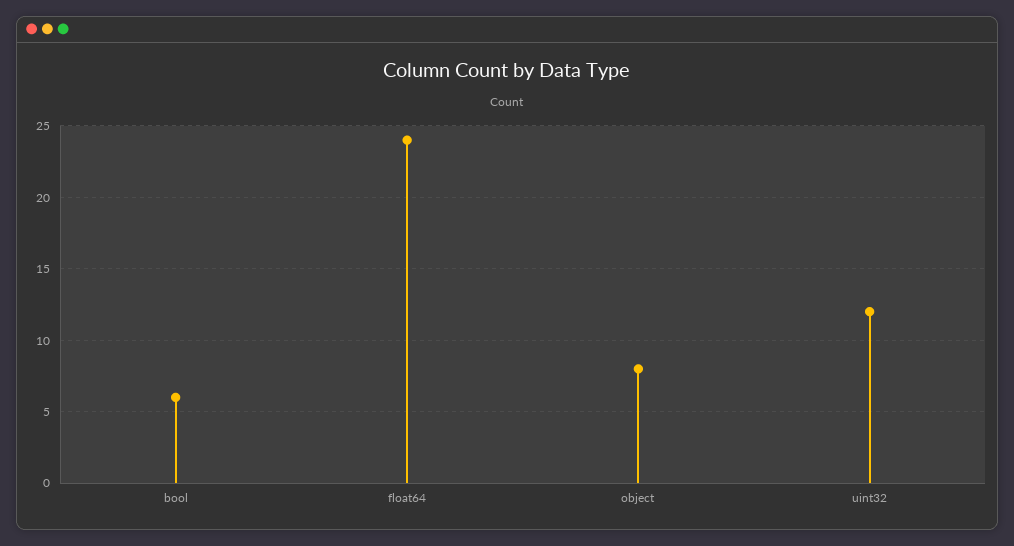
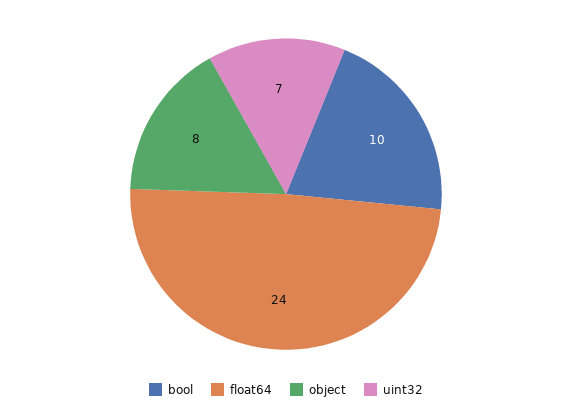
  {
-   "bool": 6,
+   "bool": 10,
    "float64": 24,
    "object": 8,
-   "uint32": 12
+   "uint32": 7
  }

